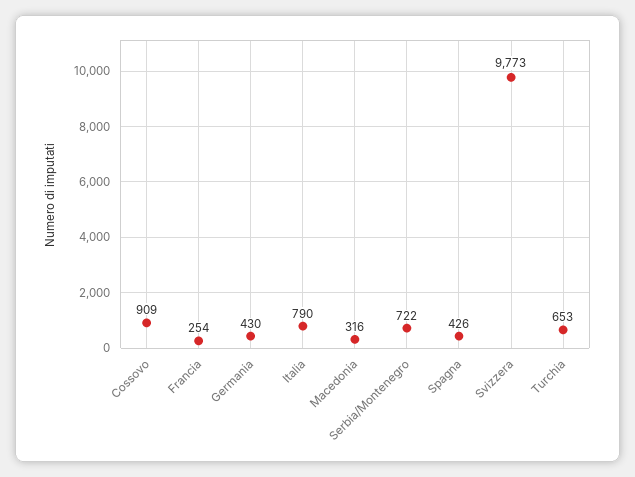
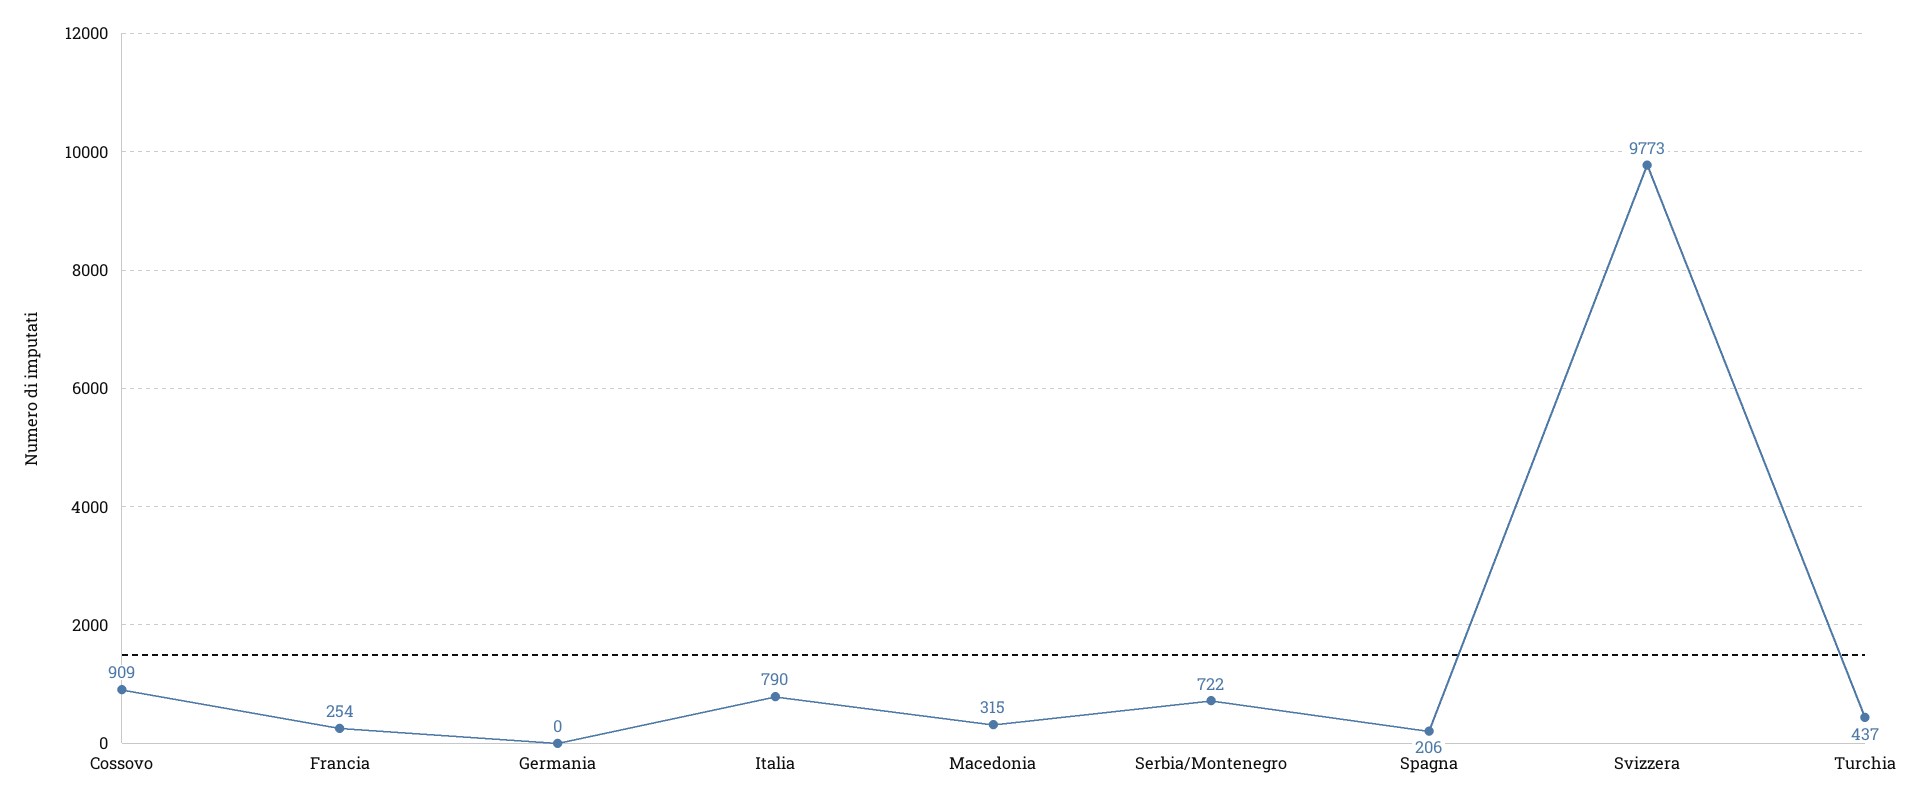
  {
    "Cossovo": 909,
    "Francia": 254,
-   "Germania": 430,
+   "Germania": 0,
    "Italia": 790,
-   "Macedonia": 316,
+   "Macedonia": 315,
    "Serbia/Montenegro": 722,
-   "Spagna": 426,
+   "Spagna": 206,
    "Svizzera": 9773,
-   "Turchia": 653
+   "Turchia": 437
  }

